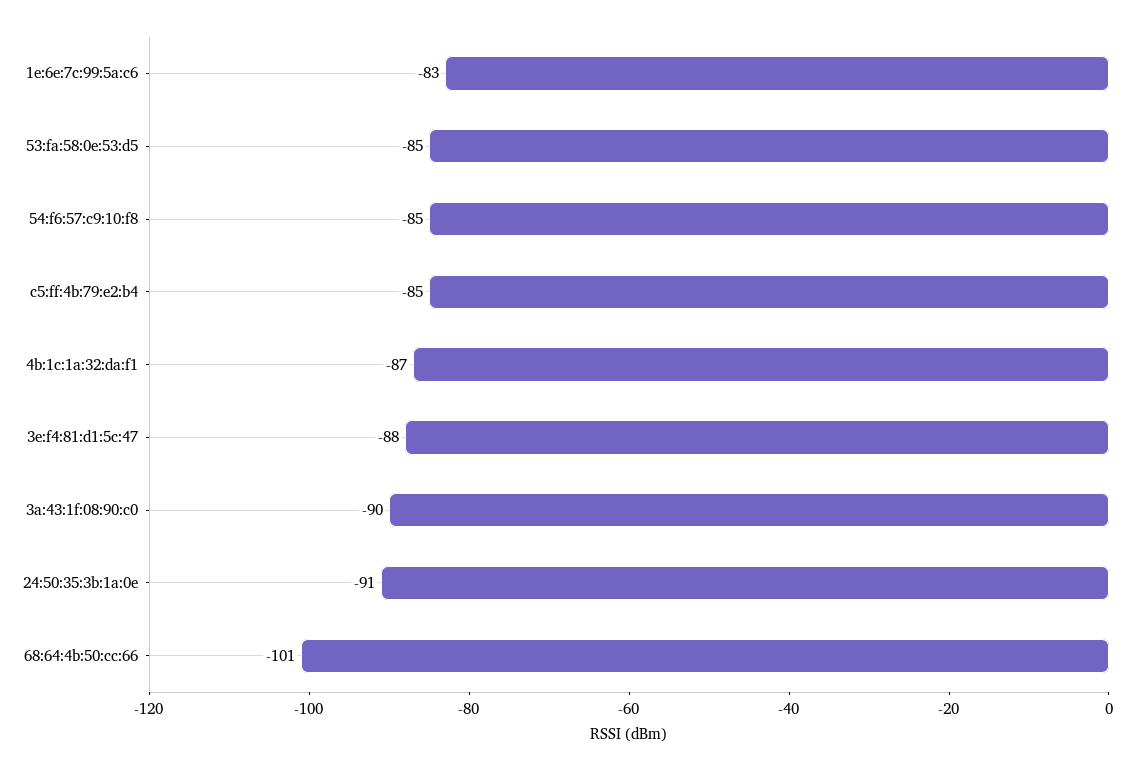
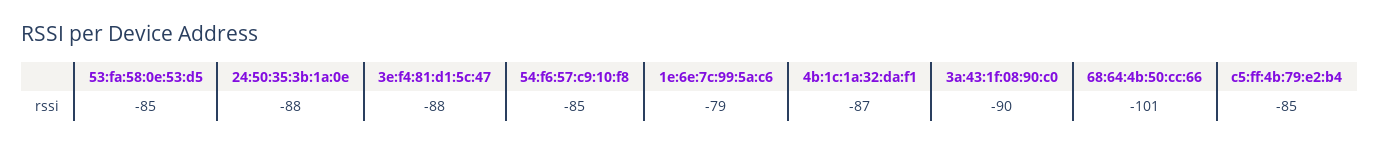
  {
-   "1e:6e:7c:99:5a:c6": -83,
+   "1e:6e:7c:99:5a:c6": -79,
    "53:fa:58:0e:53:d5": -85,
    "54:f6:57:c9:10:f8": -85,
    "c5:ff:4b:79:e2:b4": -85,
    "4b:1c:1a:32:da:f1": -87,
    "3e:f4:81:d1:5c:47": -88,
    "3a:43:1f:08:90:c0": -90,
-   "24:50:35:3b:1a:0e": -91,
+   "24:50:35:3b:1a:0e": -88,
    "68:64:4b:50:cc:66": -101
  }

